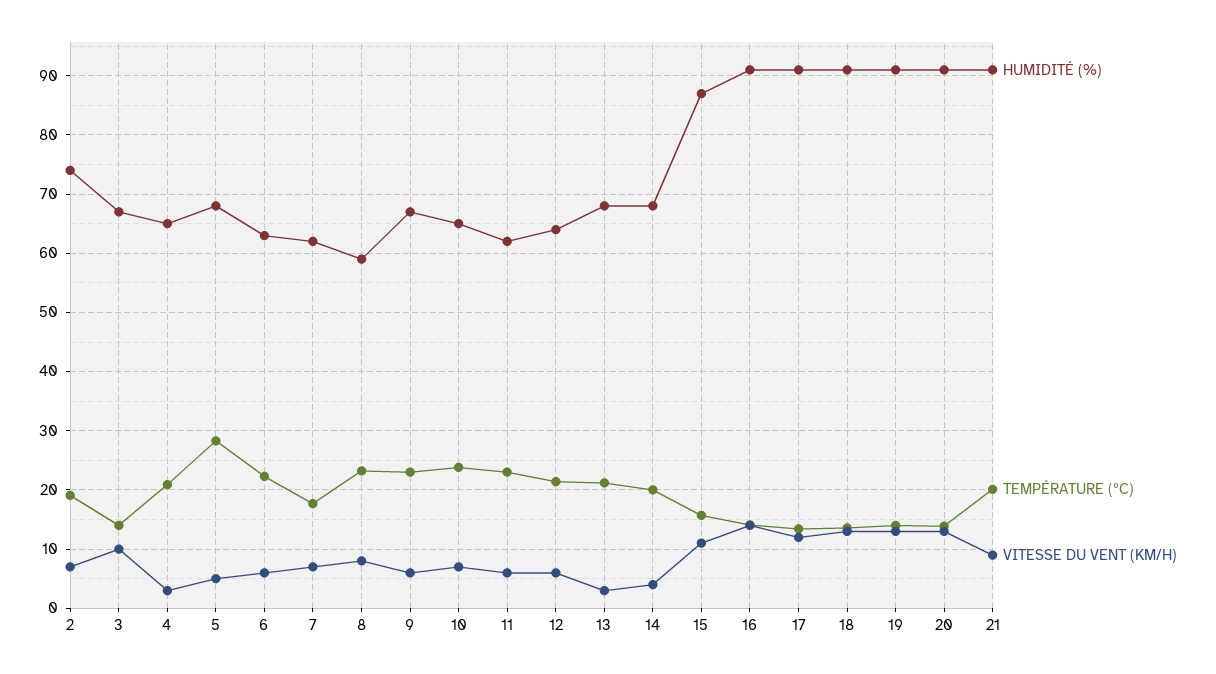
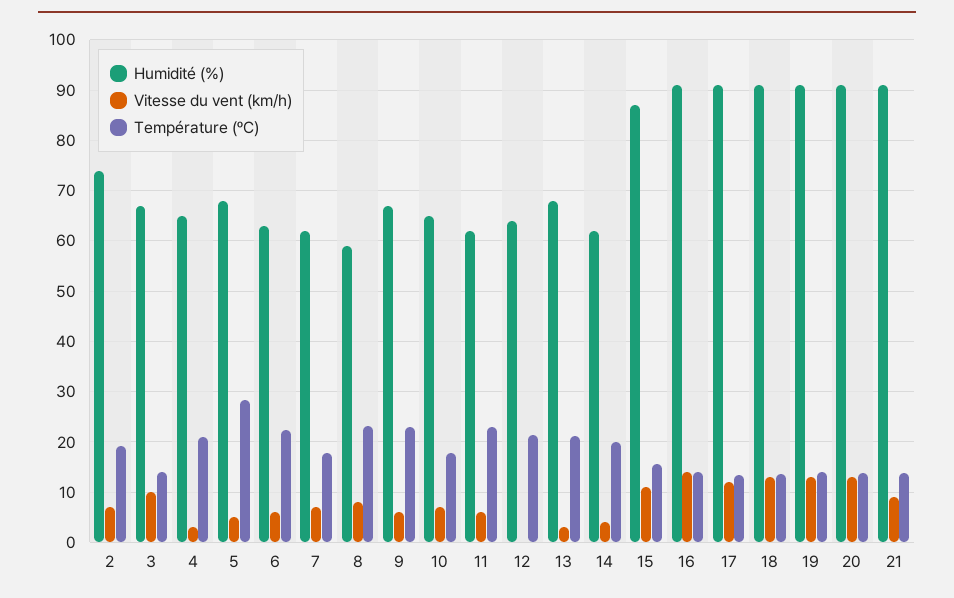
  {
    "HUMIDITÉ (%)": {
      "2": 74,
      "3": 68,
      "4": 66,
      "5": 68,
      "6": 64,
      "7": 62,
      "8": 60,
      "9": 68,
      "10": 66,
      "11": 62,
      "12": 64,
      "13": 68,
-     "14": 68,
+     "14": 62,
      "15": 88,
      "16": 92,
      "17": 92,
      "18": 92,
      "19": 92,
      "20": 92,
      "21": 92
    },
    "TEMPÉRATURE (ºC)": {
      "2": 20,
      "3": 14,
      "4": 20,
      "5": 28,
      "6": 22,
      "7": 18,
      "8": 24,
      "9": 24,
-     "10": 24,
+     "10": 18,
      "11": 24,
      "12": 22,
      "13": 22,
      "14": 20,
      "15": 16,
      "16": 14,
      "17": 14,
      "18": 14,
      "19": 14,
      "20": 14,
-     "21": 20
+     "21": 14
    },
    "VITESSE DU VENT (KM/H)": {
      "2": 8,
      "3": 10,
      "4": 4,
      "5": 6,
      "6": 6,
      "7": 8,
      "8": 8,
      "9": 6,
      "10": 8,
      "11": 6,
-     "12": 6,
+     "12": 0,
      "13": 4,
      "14": 4,
      "15": 12,
      "16": 14,
      "17": 12,
      "18": 14,
      "19": 14,
      "20": 14,
      "21": 10
    }
  }

